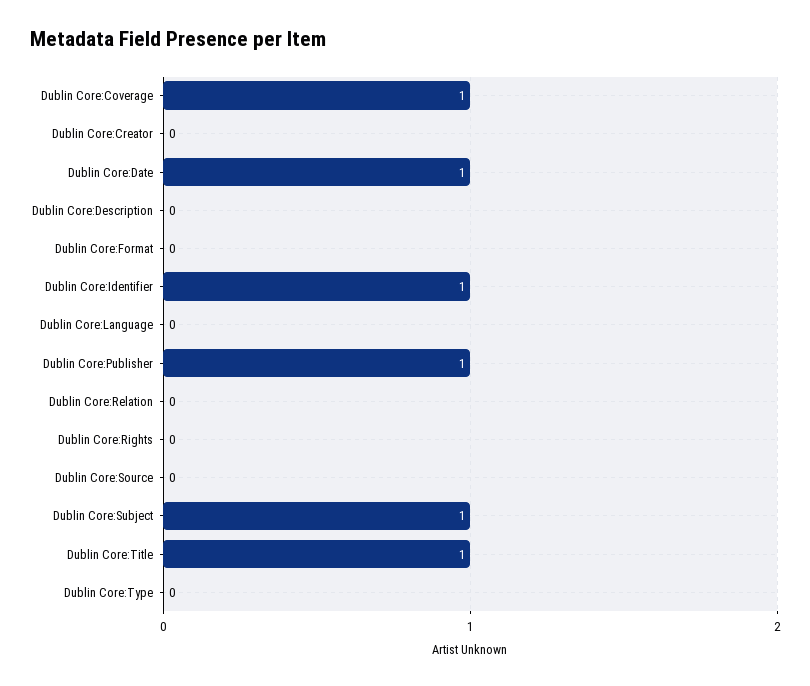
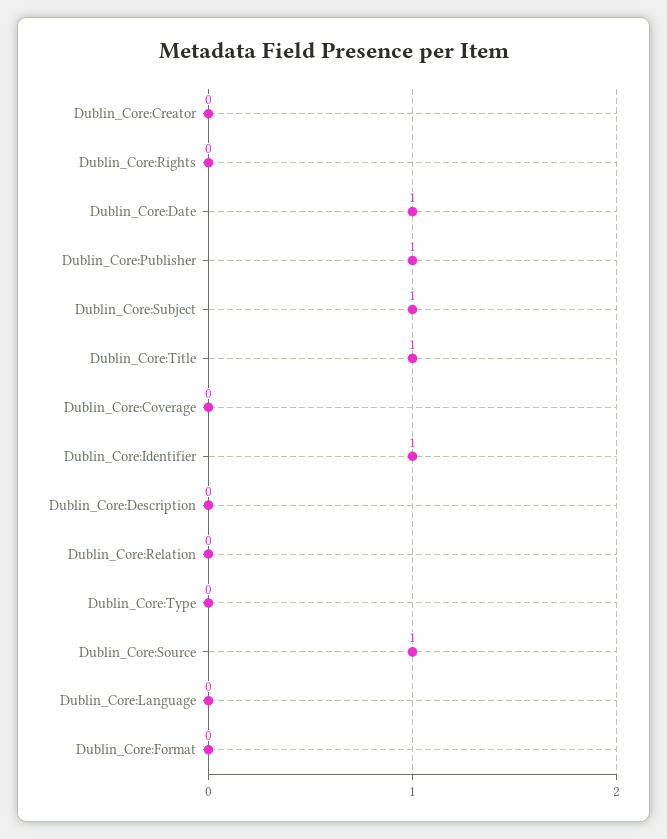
  {
-   "Dublin Core:Coverage": 1,
+   "Dublin Core:Coverage": 0,
    "Dublin Core:Creator": 0,
    "Dublin Core:Date": 1,
    "Dublin Core:Description": 0,
    "Dublin Core:Format": 0,
    "Dublin Core:Identifier": 1,
    "Dublin Core:Language": 0,
    "Dublin Core:Publisher": 1,
    "Dublin Core:Relation": 0,
    "Dublin Core:Rights": 0,
-   "Dublin Core:Source": 0,
+   "Dublin Core:Source": 1,
    "Dublin Core:Subject": 1,
    "Dublin Core:Title": 1,
    "Dublin Core:Type": 0
  }

